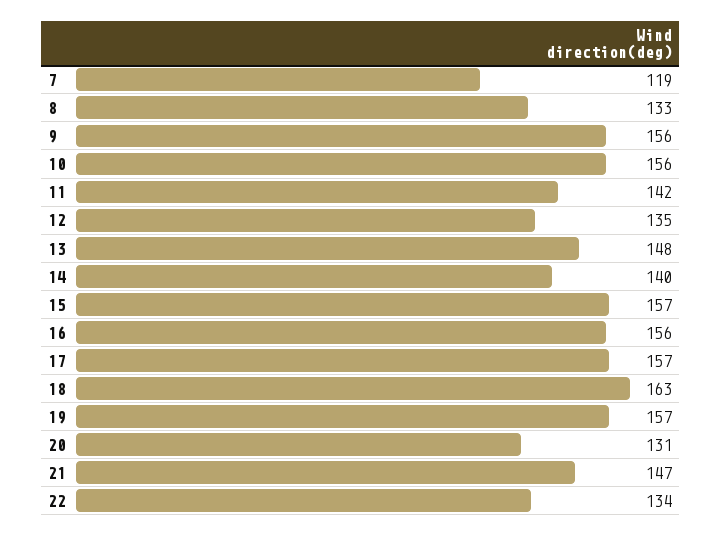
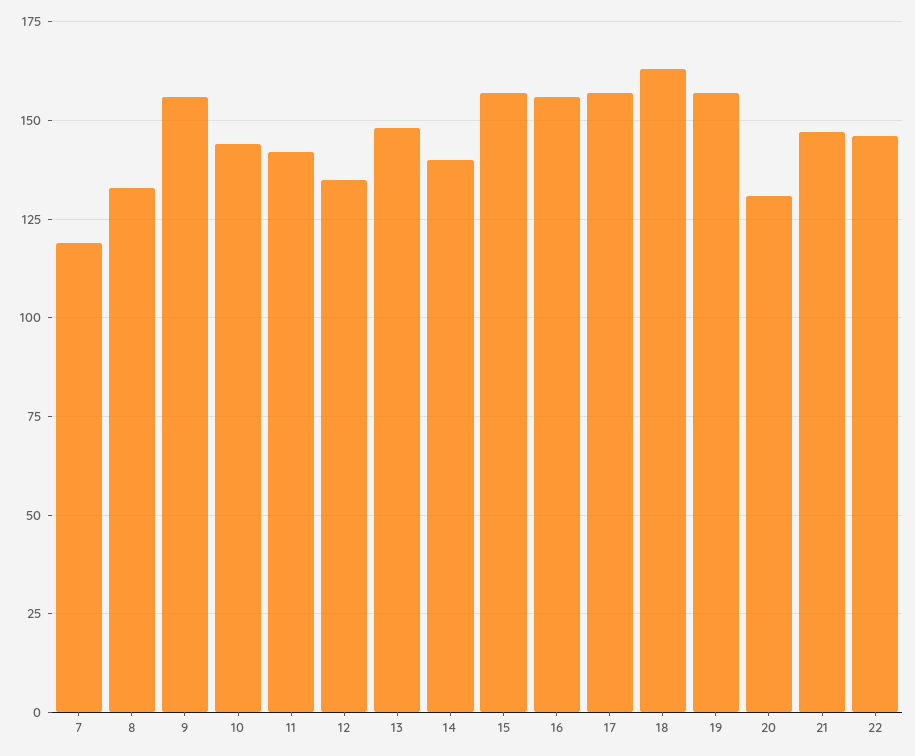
  {
    "7": 119,
    "8": 133,
    "9": 156,
-   "10": 156,
+   "10": 145,
    "11": 142,
    "12": 135,
    "13": 148,
    "14": 140,
    "15": 157,
    "16": 156,
    "17": 157,
    "18": 163,
    "19": 157,
    "20": 131,
    "21": 147,
-   "22": 134
+   "22": 145
  }

